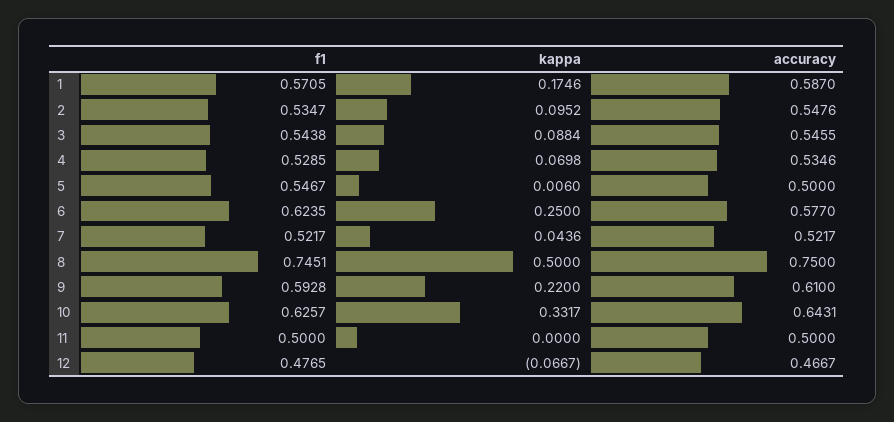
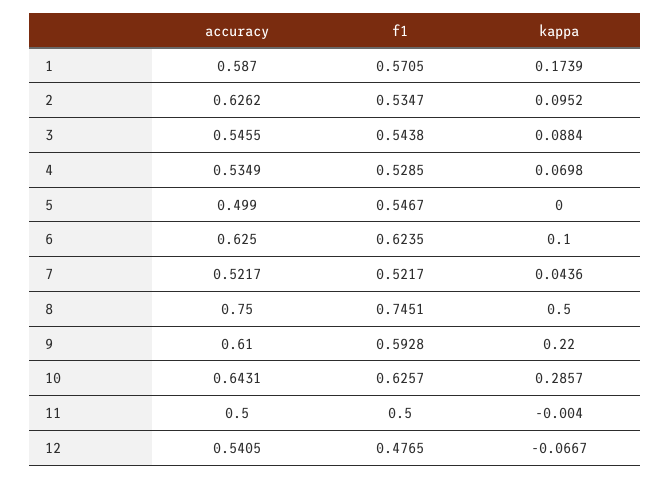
  {
    "f1": {
      "1": 0.5705,
      "2": 0.5347,
      "3": 0.5438,
      "4": 0.5285,
      "5": 0.5467,
      "6": 0.6235,
      "7": 0.5217,
      "8": 0.7451,
      "9": 0.5928,
      "10": 0.6257,
      "11": 0.5,
      "12": 0.4765
    },
    "kappa": {
-     "1": 0.1746,
+     "1": 0.1739,
      "2": 0.0952,
      "3": 0.0884,
      "4": 0.0698,
-     "5": 0.006,
+     "5": 0,
-     "6": 0.25,
+     "6": 0.1,
      "7": 0.0436,
      "8": 0.5,
      "9": 0.22,
-     "10": 0.3317,
+     "10": 0.2857,
-     "11": 0,
+     "11": -0.004,
      "12": -0.0667
    },
    "accuracy": {
      "1": 0.587,
-     "2": 0.5476,
+     "2": 0.6262,
      "3": 0.5455,
-     "4": 0.5346,
+     "4": 0.5349,
-     "5": 0.5,
+     "5": 0.499,
-     "6": 0.577,
+     "6": 0.625,
      "7": 0.5217,
      "8": 0.75,
      "9": 0.61,
      "10": 0.6431,
      "11": 0.5,
-     "12": 0.4667
+     "12": 0.5405
    }
  }

